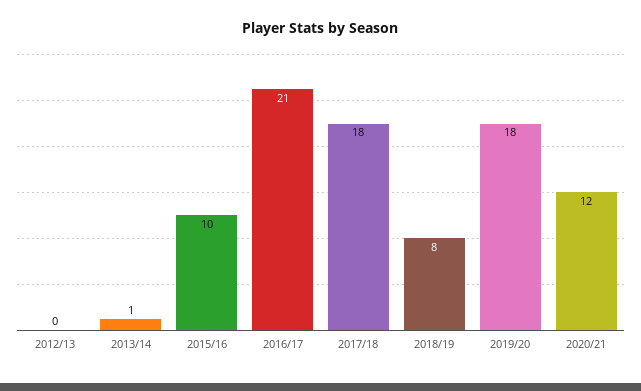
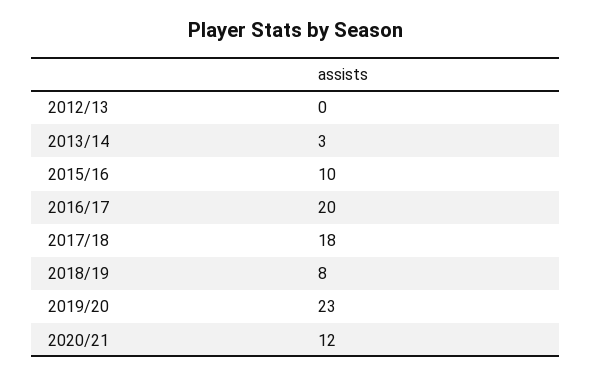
  {
    "2012/13": 0,
-   "2013/14": 1,
+   "2013/14": 3,
    "2015/16": 10,
-   "2016/17": 21,
+   "2016/17": 20,
    "2017/18": 18,
    "2018/19": 8,
-   "2019/20": 18,
+   "2019/20": 23,
    "2020/21": 12
  }

